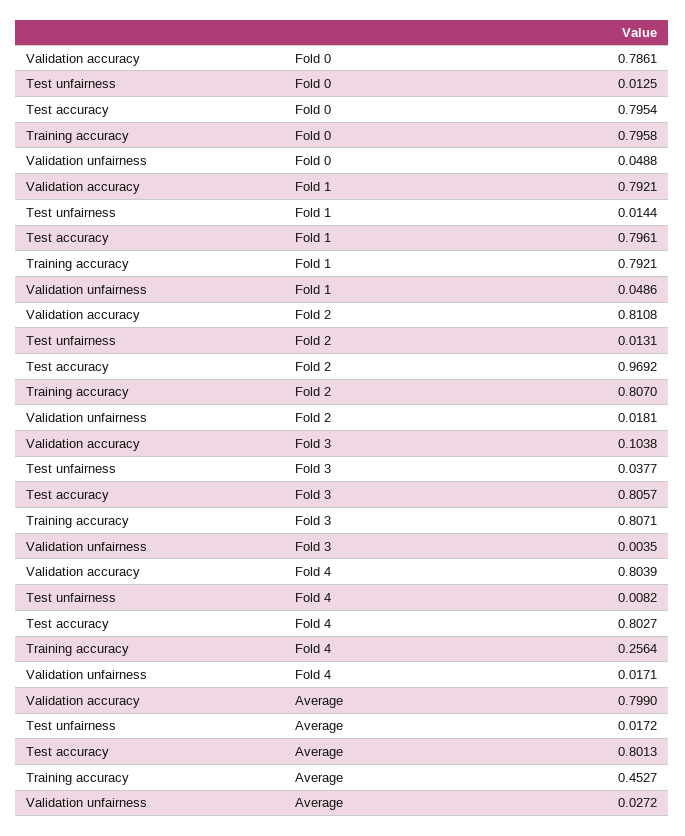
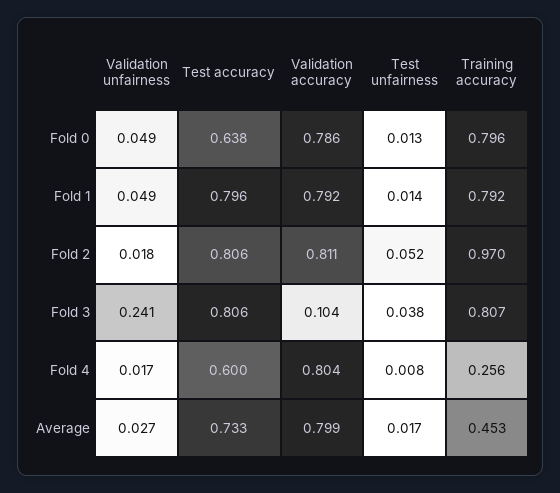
  {
    "Validation accuracy": {
      "Fold 0": 0.7861,
      "Fold 1": 0.7921,
      "Fold 2": 0.8108,
      "Fold 3": 0.1038,
      "Fold 4": 0.8039,
      "Average": 0.799
    },
    "Test unfairness": {
      "Fold 0": 0.0125,
      "Fold 1": 0.0144,
-     "Fold 2": 0.0131,
+     "Fold 2": 0.052,
      "Fold 3": 0.0377,
      "Fold 4": 0.0082,
      "Average": 0.0172
    },
    "Test accuracy": {
-     "Fold 0": 0.7954,
+     "Fold 0": 0.638,
      "Fold 1": 0.7961,
-     "Fold 2": 0.9692,
+     "Fold 2": 0.806,
      "Fold 3": 0.8057,
-     "Fold 4": 0.8027,
+     "Fold 4": 0.6,
-     "Average": 0.8013
+     "Average": 0.733
    },
    "Training accuracy": {
      "Fold 0": 0.7958,
      "Fold 1": 0.7921,
-     "Fold 2": 0.807,
+     "Fold 2": 0.97,
      "Fold 3": 0.8071,
      "Fold 4": 0.2564,
      "Average": 0.4527
    },
    "Validation unfairness": {
      "Fold 0": 0.0488,
      "Fold 1": 0.0486,
      "Fold 2": 0.0181,
-     "Fold 3": 0.0035,
+     "Fold 3": 0.241,
      "Fold 4": 0.0171,
      "Average": 0.0272
    }
  }

